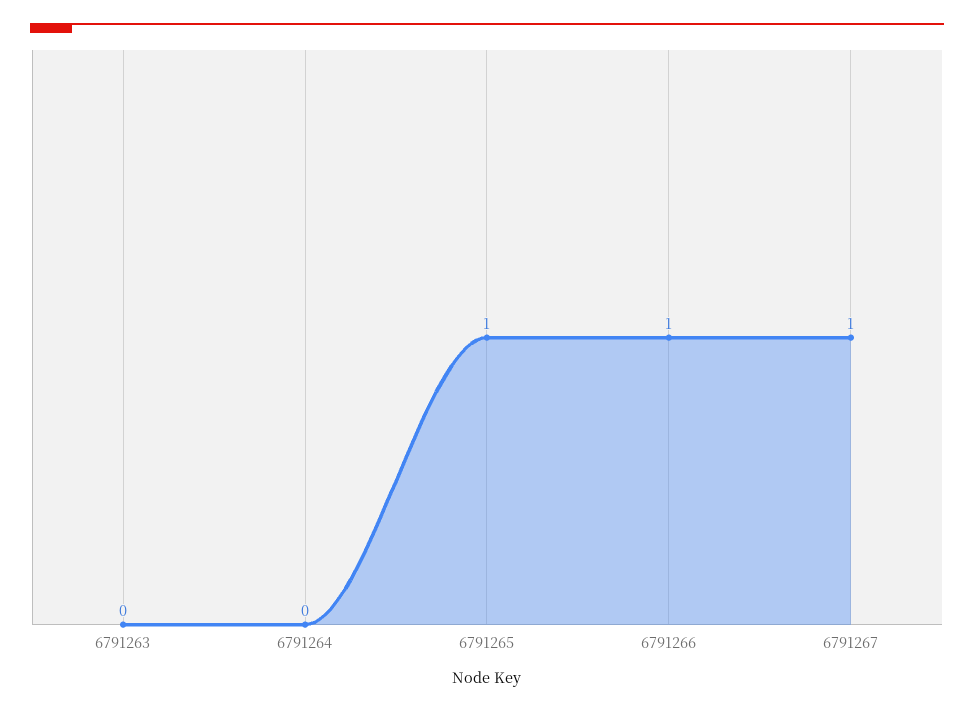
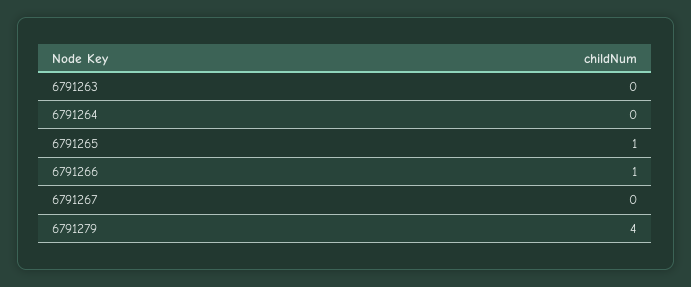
  {
    "6791263": 0,
    "6791264": 0,
    "6791265": 1,
    "6791266": 1,
-   "6791267": 1
+   "6791267": 0,
+   "6791279": 4
  }

